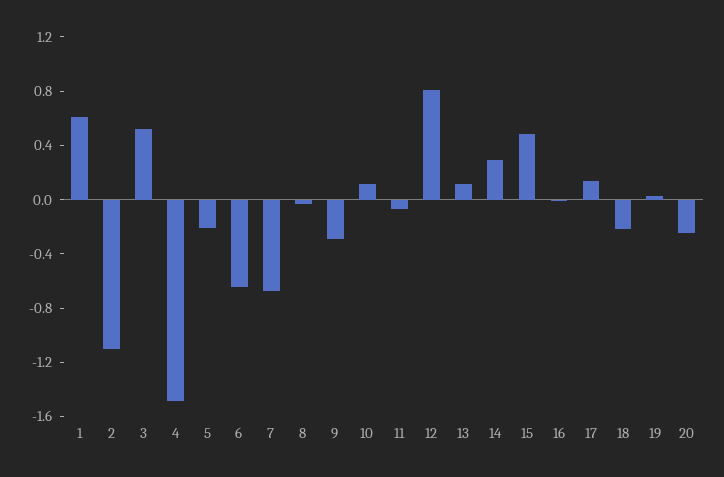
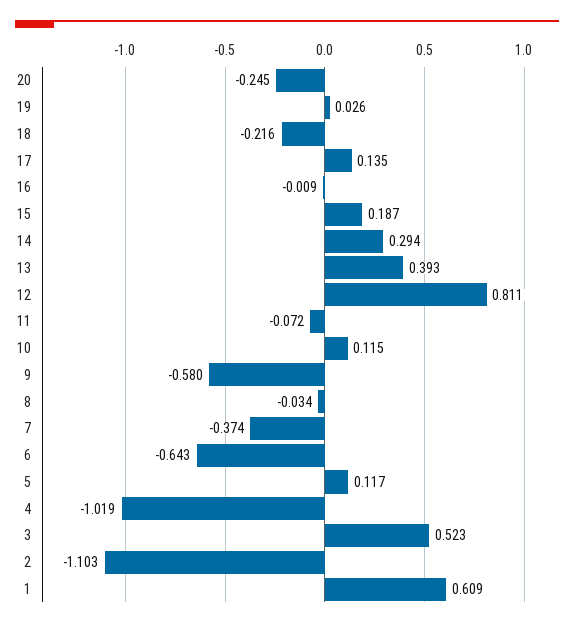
  {
    "1": 0.609,
    "2": -1.103,
    "3": 0.523,
-   "4": -1.5,
+   "4": -1.019,
-   "5": -0.2,
+   "5": 0.117,
    "6": -0.643,
-   "7": -0.7,
+   "7": -0.374,
    "8": -0.034,
-   "9": -0.3,
+   "9": -0.58,
    "10": 0.115,
    "11": -0.072,
    "12": 0.811,
-   "13": 0.1,
+   "13": 0.393,
    "14": 0.294,
-   "15": 0.5,
+   "15": 0.187,
    "16": -0.009,
    "17": 0.135,
    "18": -0.216,
    "19": 0.026,
    "20": -0.245
  }

